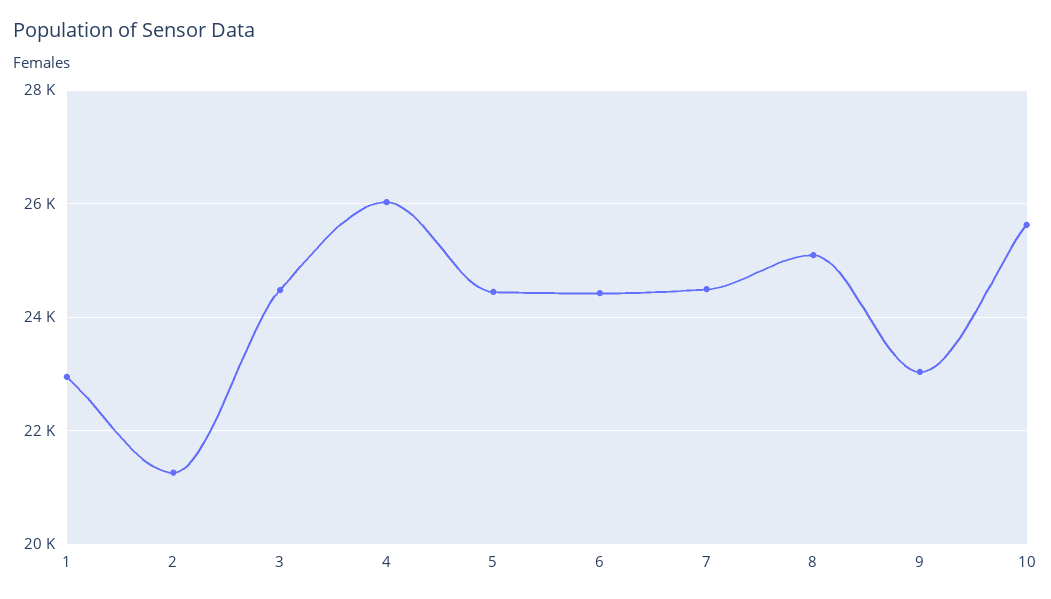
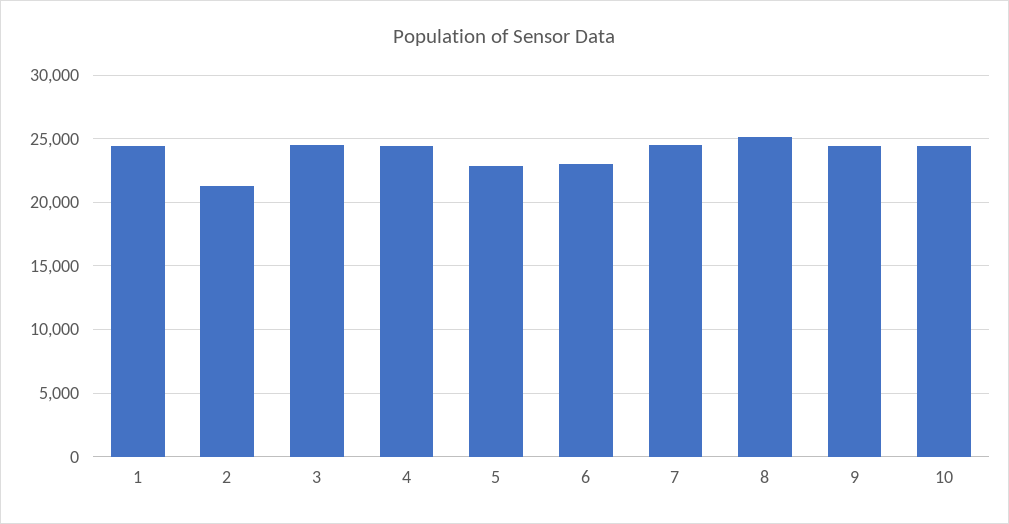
  {
-   "1": 23000,
+   "1": 24500,
    "2": 21200,
    "3": 24400,
-   "4": 26000,
+   "4": 24500,
-   "5": 24400,
+   "5": 23000,
-   "6": 24400,
+   "6": 23000,
    "7": 24400,
    "8": 25000,
-   "9": 23000,
+   "9": 24500,
-   "10": 25600
+   "10": 24500
  }

